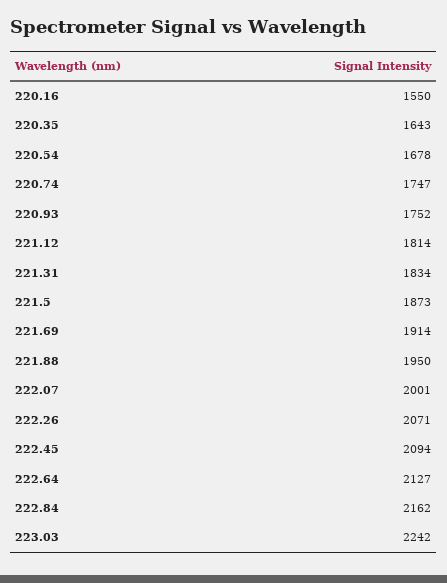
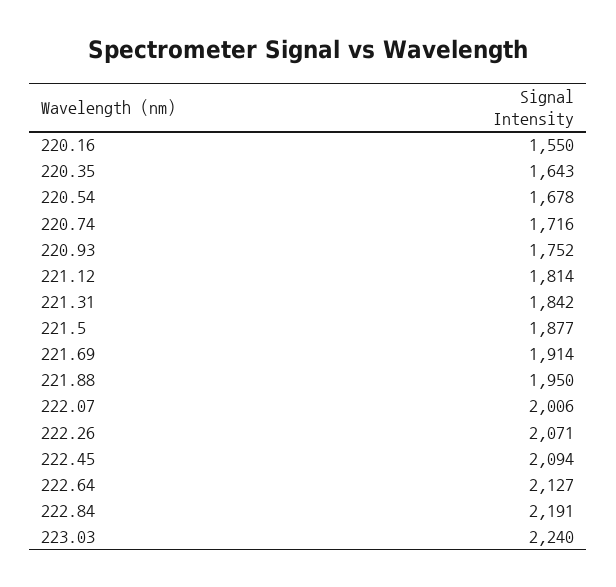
  {
    "220.16": 1550,
    "220.35": 1643,
    "220.54": 1678,
-   "220.74": 1747,
+   "220.74": 1716,
    "220.93": 1752,
    "221.12": 1814,
-   "221.31": 1834,
+   "221.31": 1842,
-   "221.5": 1873,
+   "221.5": 1877,
    "221.69": 1914,
    "221.88": 1950,
-   "222.07": 2001,
+   "222.07": 2006,
    "222.26": 2071,
    "222.45": 2094,
    "222.64": 2127,
-   "222.84": 2162,
+   "222.84": 2191,
-   "223.03": 2242
+   "223.03": 2240
  }

